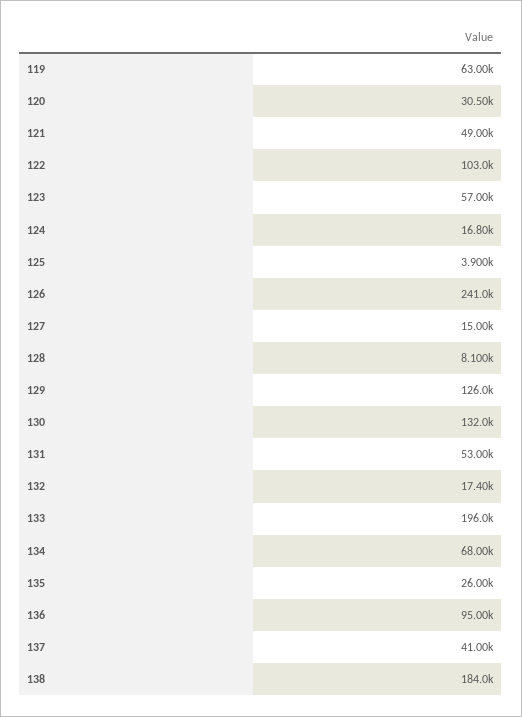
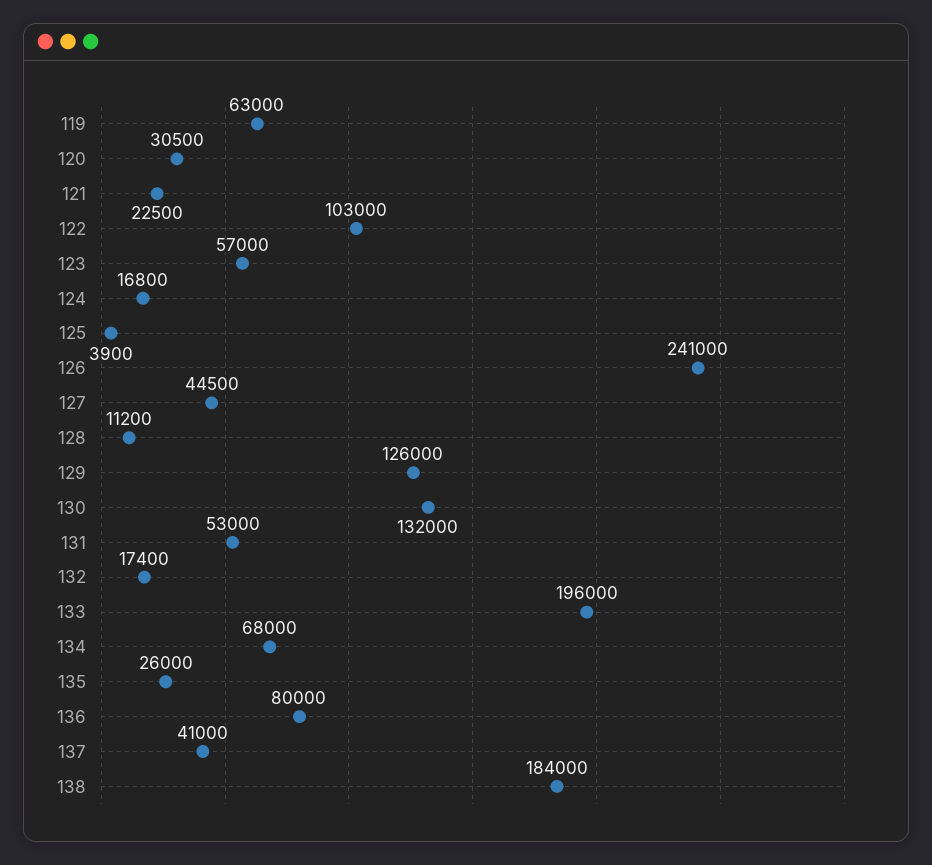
  {
    "119": 63000,
    "120": 30500,
-   "121": 49000,
+   "121": 22500,
    "122": 103000,
    "123": 57000,
    "124": 16800,
    "125": 3900,
    "126": 241000,
-   "127": 15000,
+   "127": 44500,
-   "128": 8100,
+   "128": 11200,
    "129": 126000,
    "130": 132000,
    "131": 53000,
    "132": 17400,
    "133": 196000,
    "134": 68000,
    "135": 26000,
-   "136": 95000,
+   "136": 80000,
    "137": 41000,
    "138": 184000
  }

